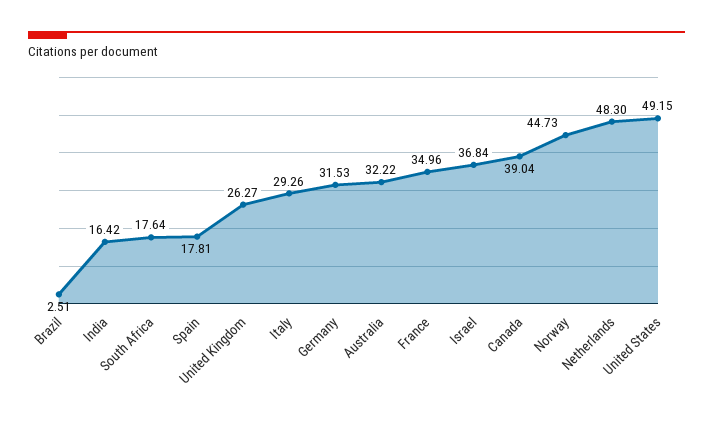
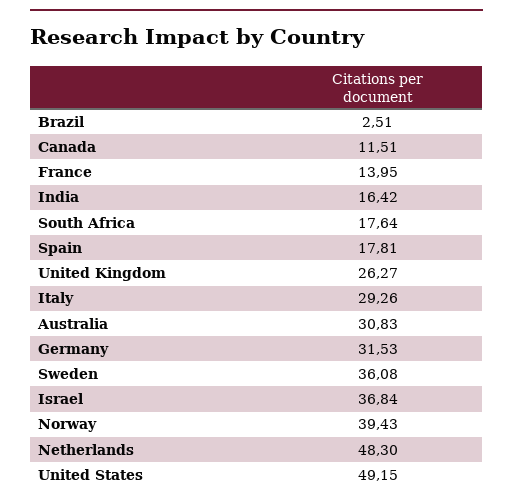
  {
    "Brazil": 2.51,
    "India": 16.42,
    "South Africa": 17.64,
    "Spain": 17.81,
    "United Kingdom": 26.27,
    "Italy": 29.26,
    "Germany": 31.53,
-   "Australia": 32.22,
+   "Australia": 30.83,
-   "France": 34.96,
+   "France": 13.95,
    "Israel": 36.84,
-   "Canada": 39.04,
+   "Canada": 11.51,
-   "Norway": 44.73,
+   "Norway": 39.43,
    "Netherlands": 48.3,
-   "United States": 49.15
+   "United States": 49.15,
+   "Sweden": 36.08
  }

